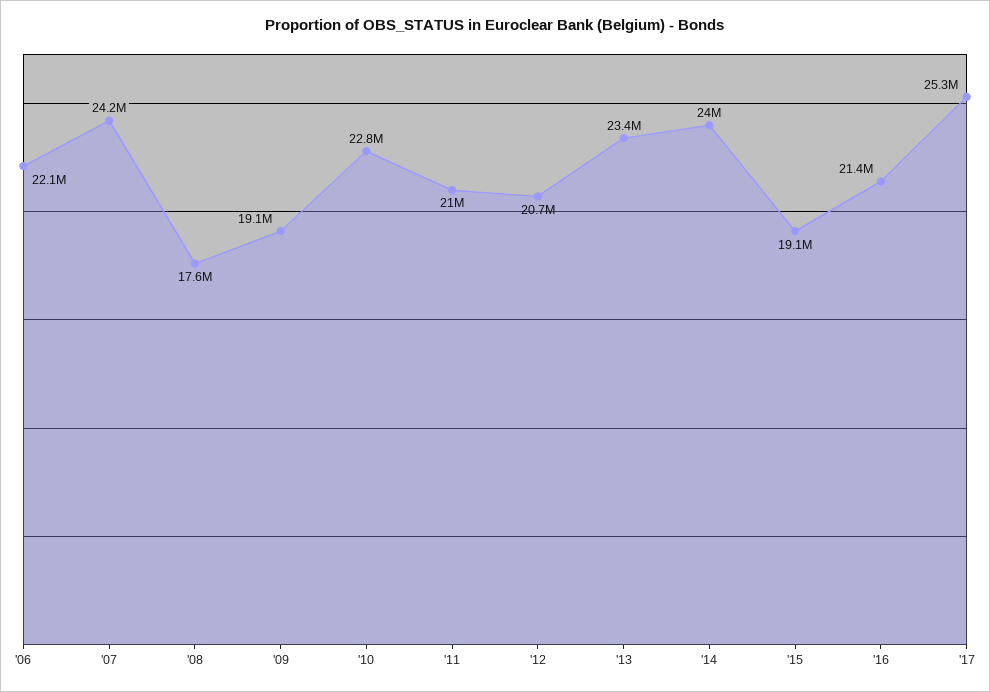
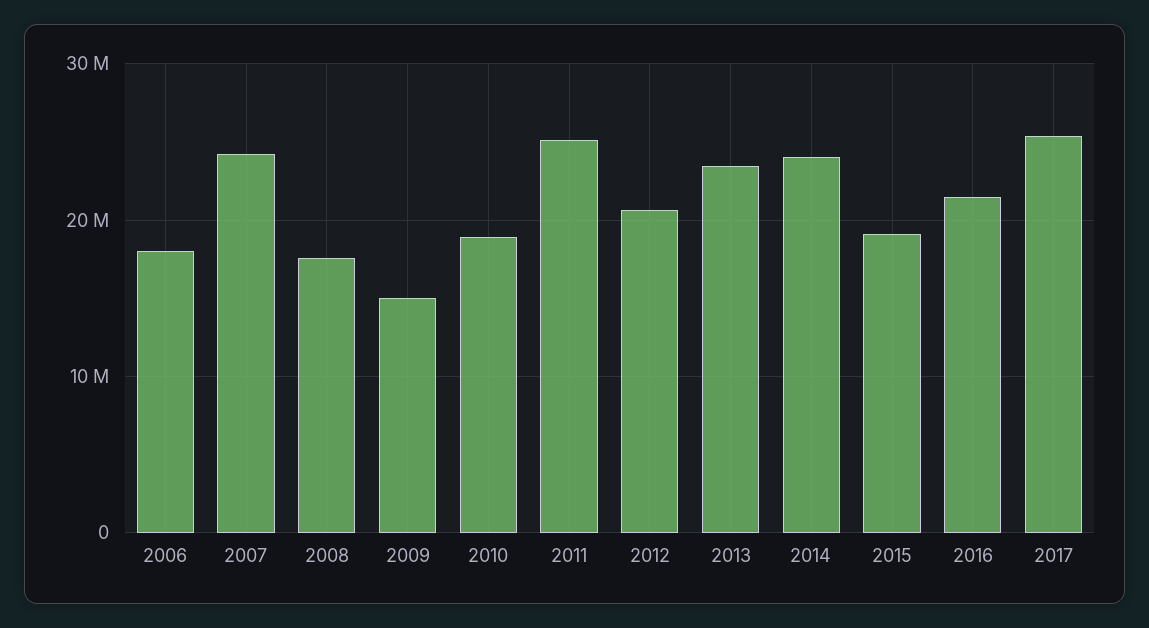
  {
-   "'06": 22100000,
+   "'06": 18000000,
    "'07": 24200000,
    "'08": 17600000,
-   "'09": 19100000,
+   "'09": 15000000,
-   "'10": 22800000,
+   "'10": 19000000,
-   "'11": 21000000,
+   "'11": 25000000,
    "'12": 20700000,
    "'13": 23400000,
    "'14": 24000000,
    "'15": 19100000,
    "'16": 21400000,
    "'17": 25300000
  }

